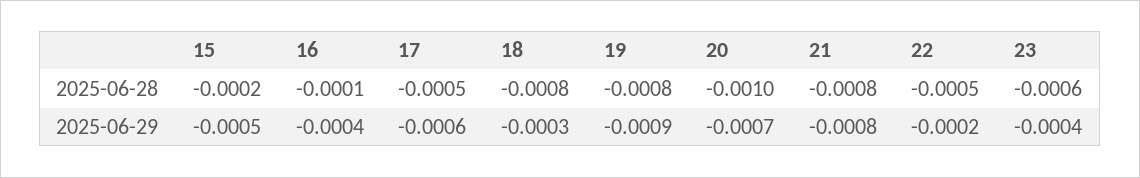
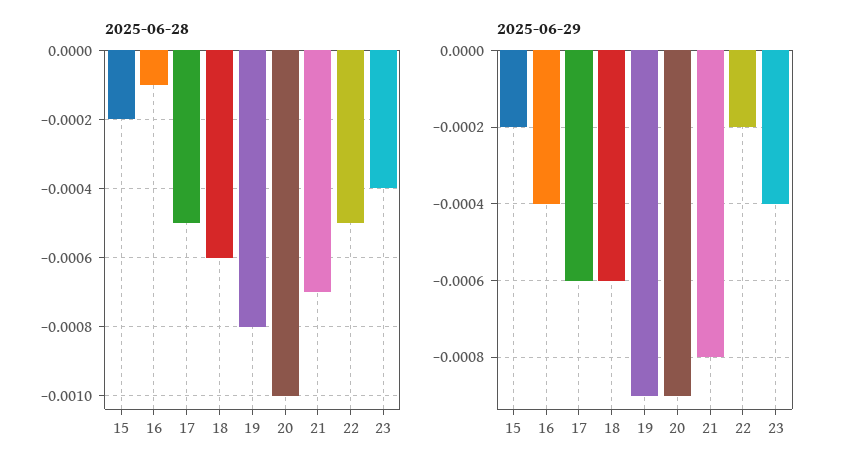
  {
    "2025-06-28": {
      "15": -0.0002,
      "16": -0.0001,
      "17": -0.0005,
-     "18": -0.0008,
+     "18": -0.0006,
      "19": -0.0008,
      "20": -0.001,
-     "21": -0.0008,
+     "21": -0.0007,
      "22": -0.0005,
-     "23": -0.0006
+     "23": -0.0004
    },
    "2025-06-29": {
-     "15": -0.0005,
+     "15": -0.0002,
      "16": -0.0004,
      "17": -0.0006,
-     "18": -0.0003,
+     "18": -0.0006,
      "19": -0.0009,
-     "20": -0.0007,
+     "20": -0.0009,
      "21": -0.0008,
      "22": -0.0002,
      "23": -0.0004
    }
  }

